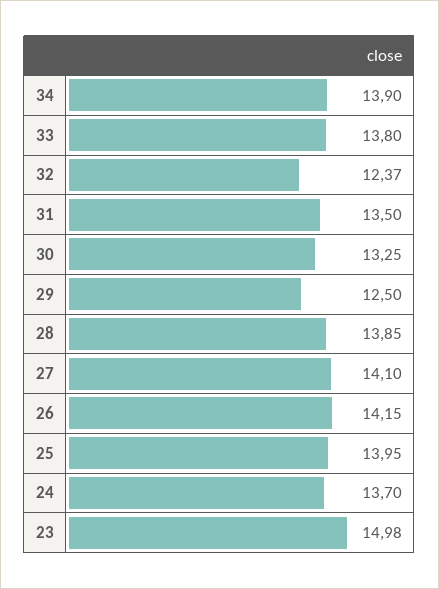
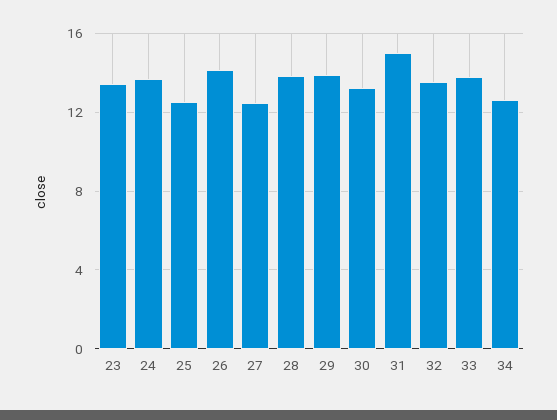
  {
-   "34": 13.9,
+   "34": 12.5,
    "33": 13.8,
-   "32": 12.37,
+   "32": 13.5,
-   "31": 13.5,
+   "31": 15,
    "30": 13.25,
-   "29": 12.5,
+   "29": 14,
    "28": 13.85,
-   "27": 14.1,
+   "27": 12.5,
    "26": 14.15,
-   "25": 13.95,
+   "25": 12.5,
    "24": 13.7,
-   "23": 14.98
+   "23": 13.5
  }

